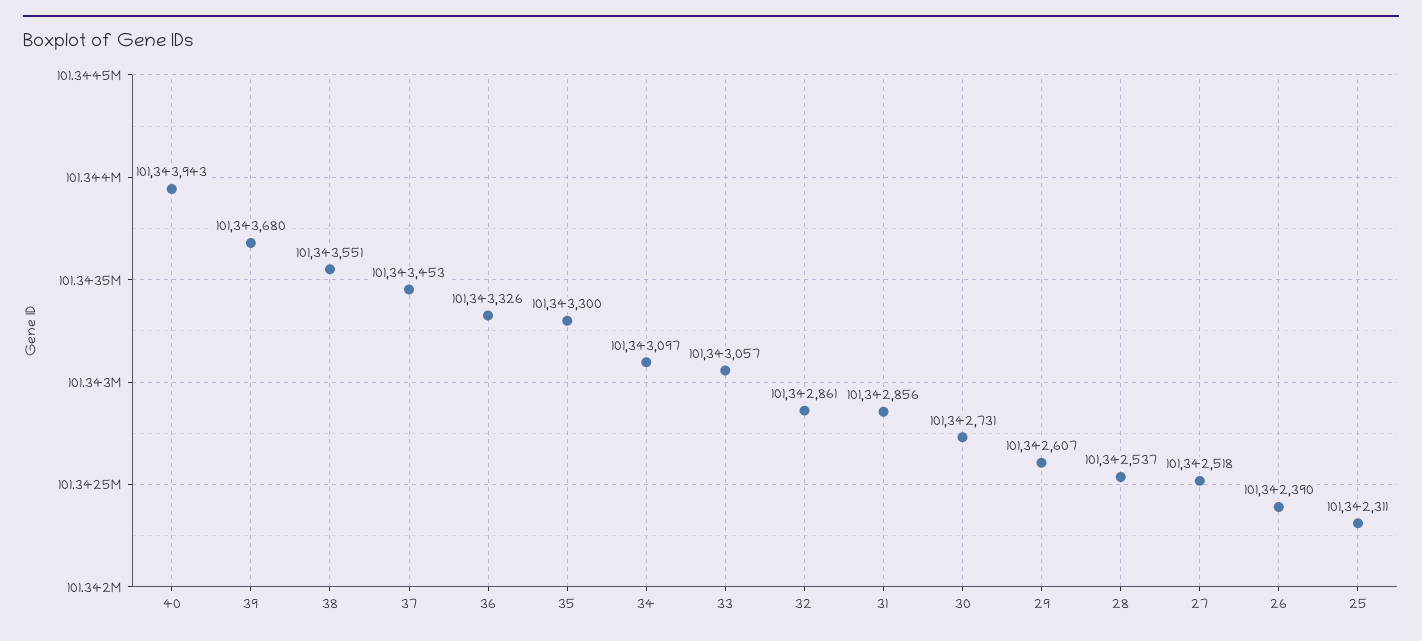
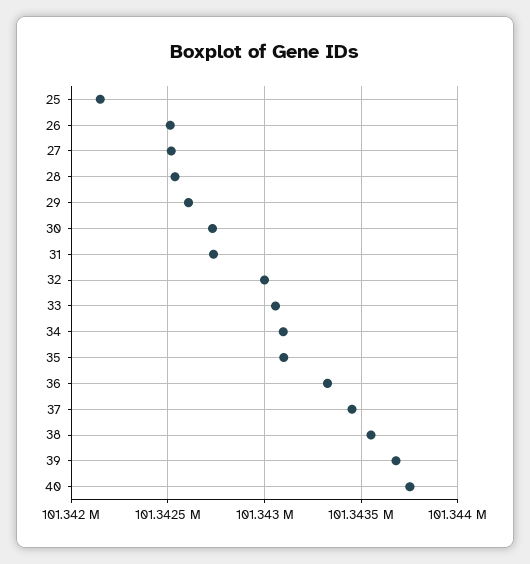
  {
-   "40": 101343943,
+   "40": 101343750,
    "39": 101343680,
    "38": 101343551,
    "37": 101343453,
    "36": 101343326,
-   "35": 101343300,
+   "35": 101343100,
    "34": 101343097,
    "33": 101343057,
-   "32": 101342861,
+   "32": 101343000,
-   "31": 101342856,
+   "31": 101342750,
    "30": 101342731,
    "29": 101342607,
    "28": 101342537,
    "27": 101342518,
-   "26": 101342390,
+   "26": 101342500,
-   "25": 101342311
+   "25": 101342150
  }

